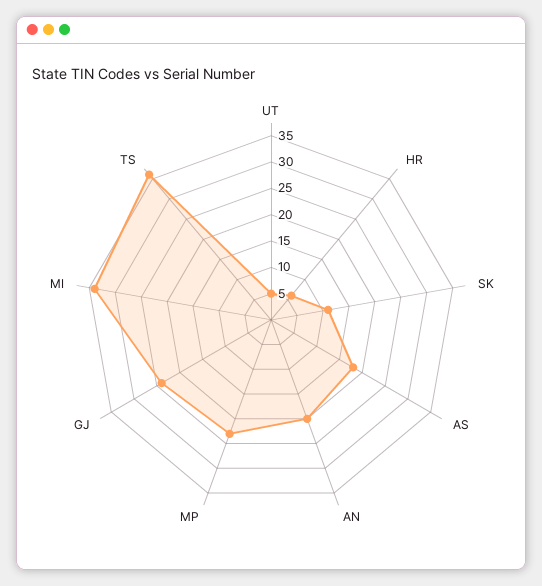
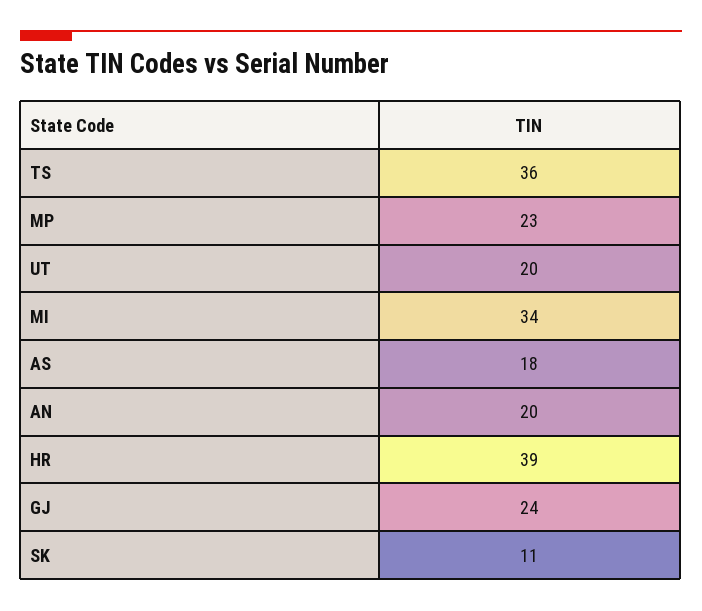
  {
-   "UT": 5,
+   "UT": 20,
-   "HR": 5,
+   "HR": 39,
    "SK": 11,
    "AS": 18,
    "AN": 20,
    "MP": 23,
    "GJ": 24,
    "MI": 34,
    "TS": 36
  }

